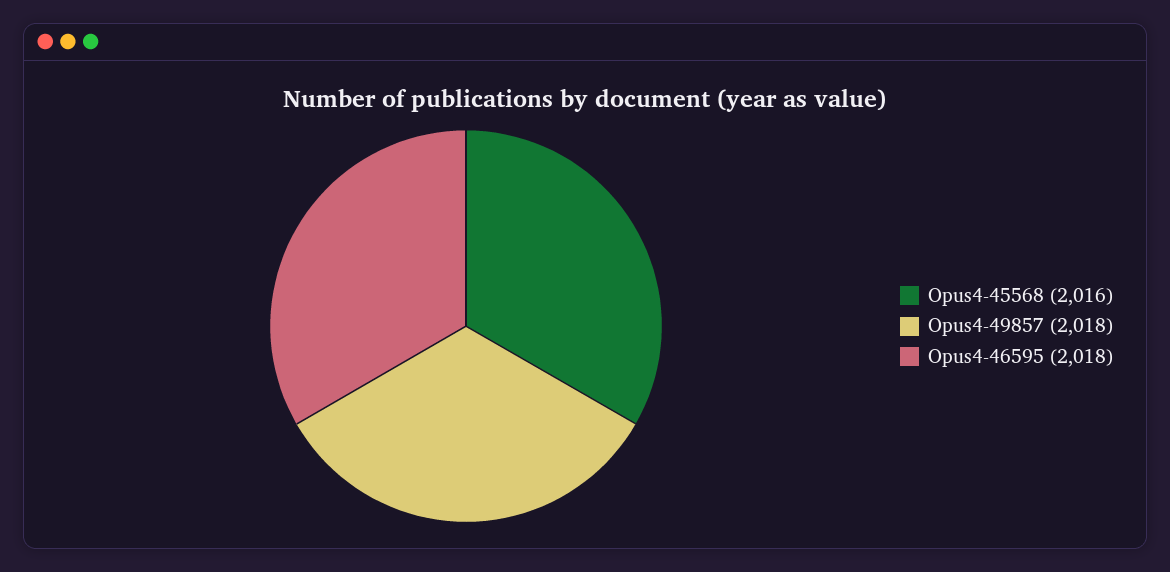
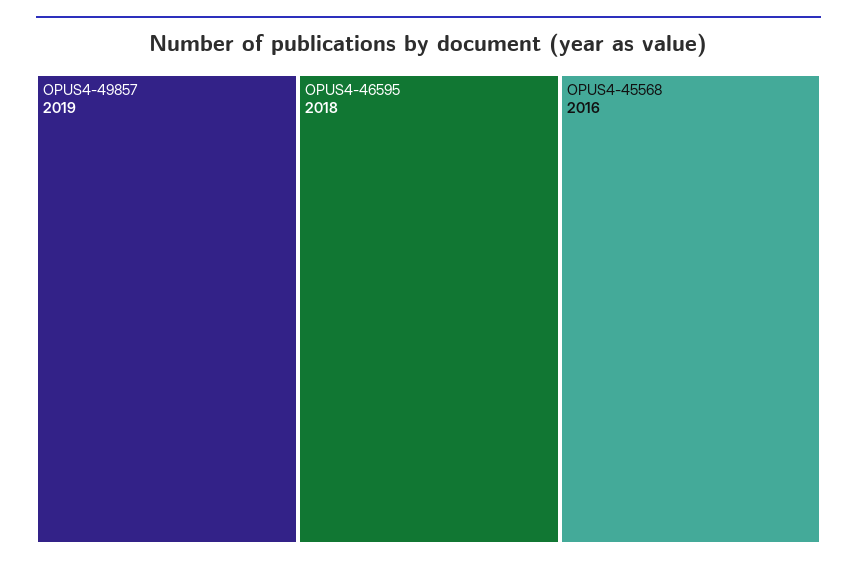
  {
    "Opus4-45568": 2016,
-   "Opus4-49857": 2018,
+   "Opus4-49857": 2019,
    "Opus4-46595": 2018
  }

